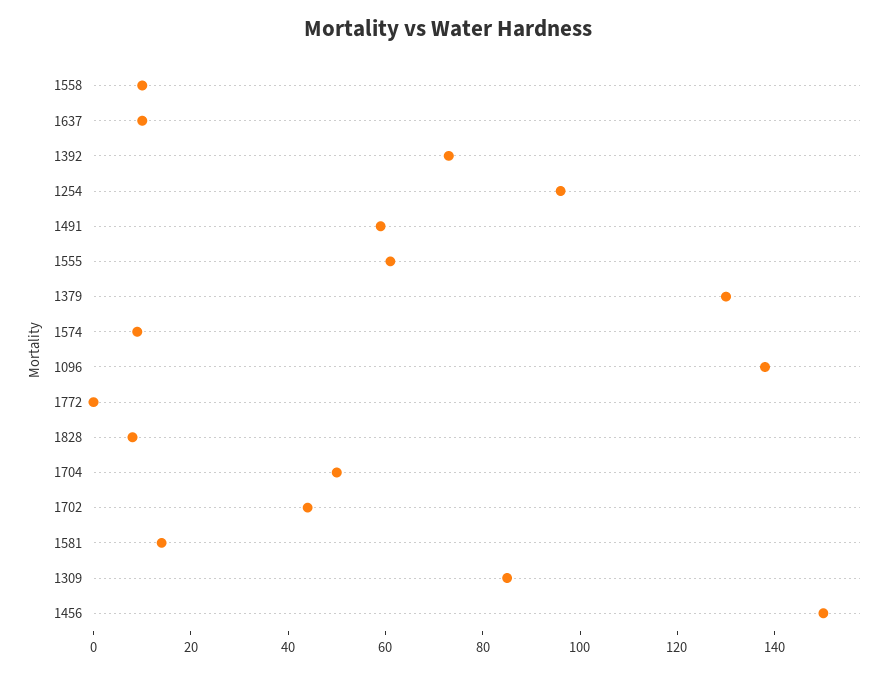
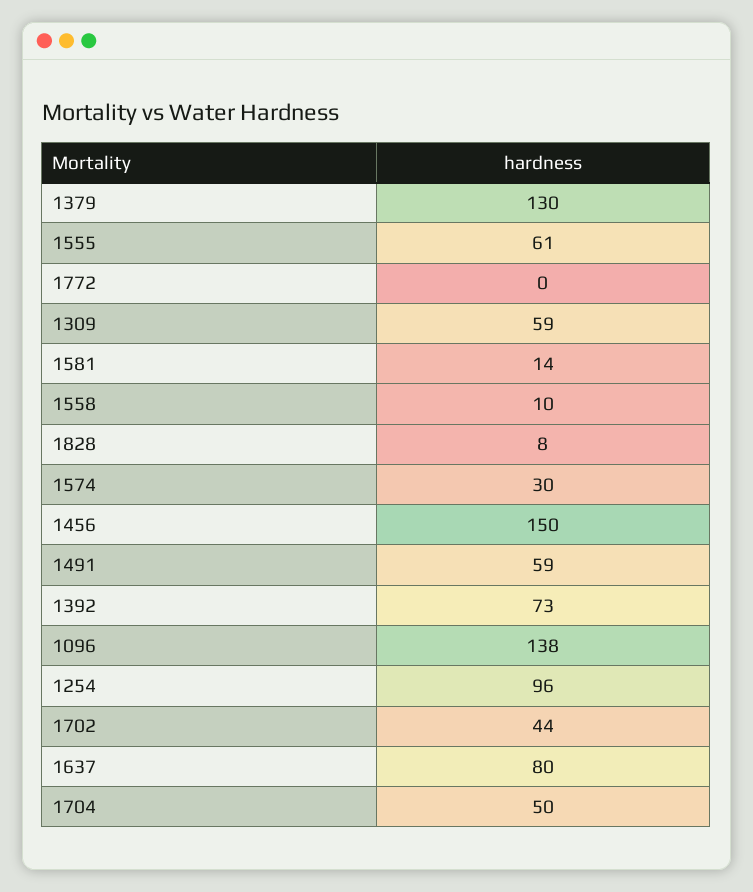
  {
    "1558": 10,
-   "1637": 10,
+   "1637": 80,
    "1392": 73,
    "1254": 96,
    "1491": 59,
    "1555": 61,
    "1379": 130,
-   "1574": 10,
+   "1574": 30,
    "1096": 138,
    "1772": 0,
    "1828": 8,
    "1704": 50,
    "1702": 44,
    "1581": 14,
-   "1309": 85,
+   "1309": 59,
    "1456": 150
  }

